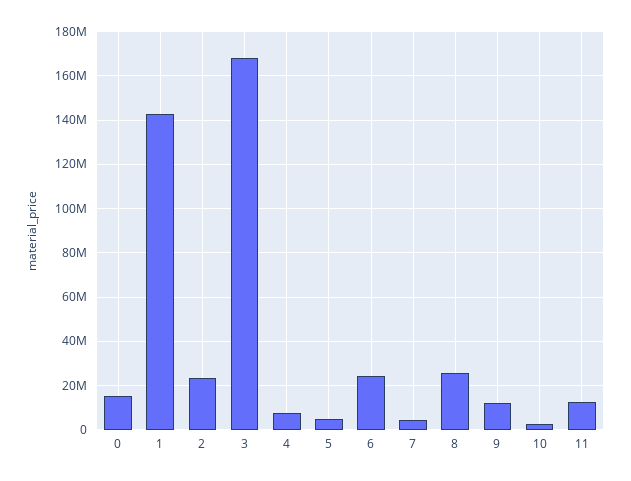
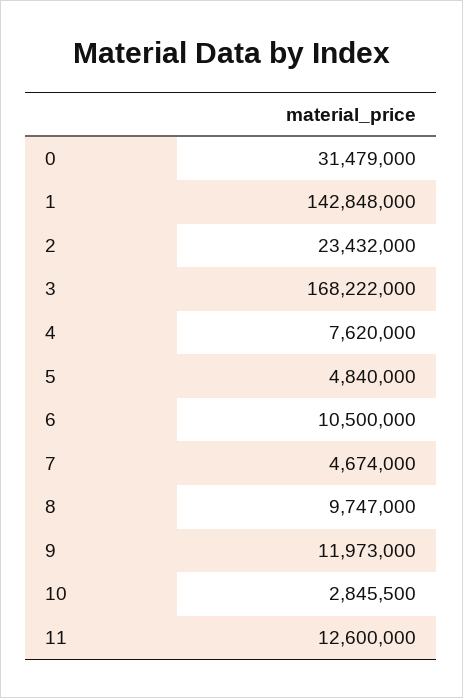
  {
-   "0": 15000000,
+   "0": 31479000,
    "1": 142848000,
    "2": 23432000,
    "3": 168222000,
    "4": 7620000,
    "5": 4840000,
-   "6": 25000000,
+   "6": 10500000,
    "7": 4674000,
-   "8": 25000000,
+   "8": 9747000,
    "9": 11973000,
    "10": 2845500,
    "11": 12600000
  }

